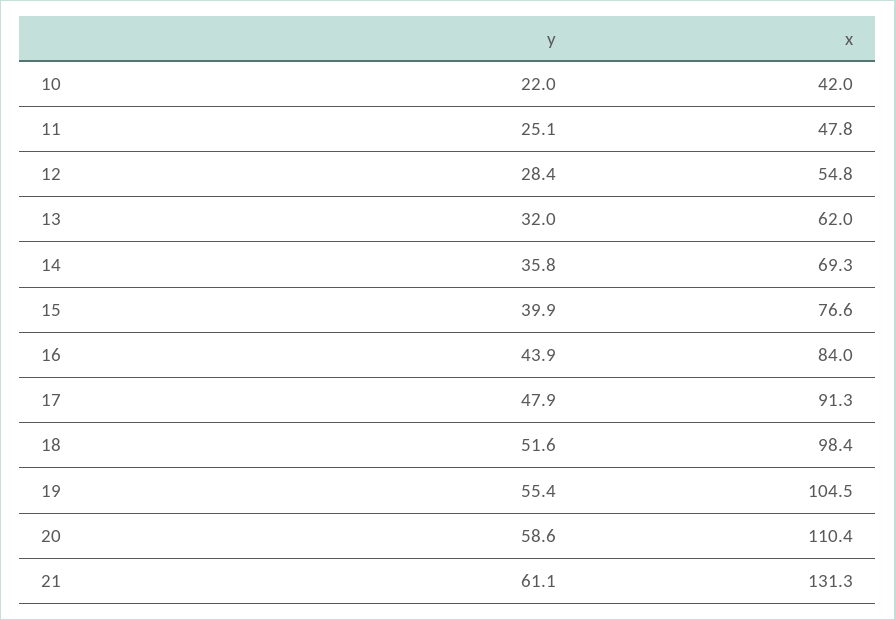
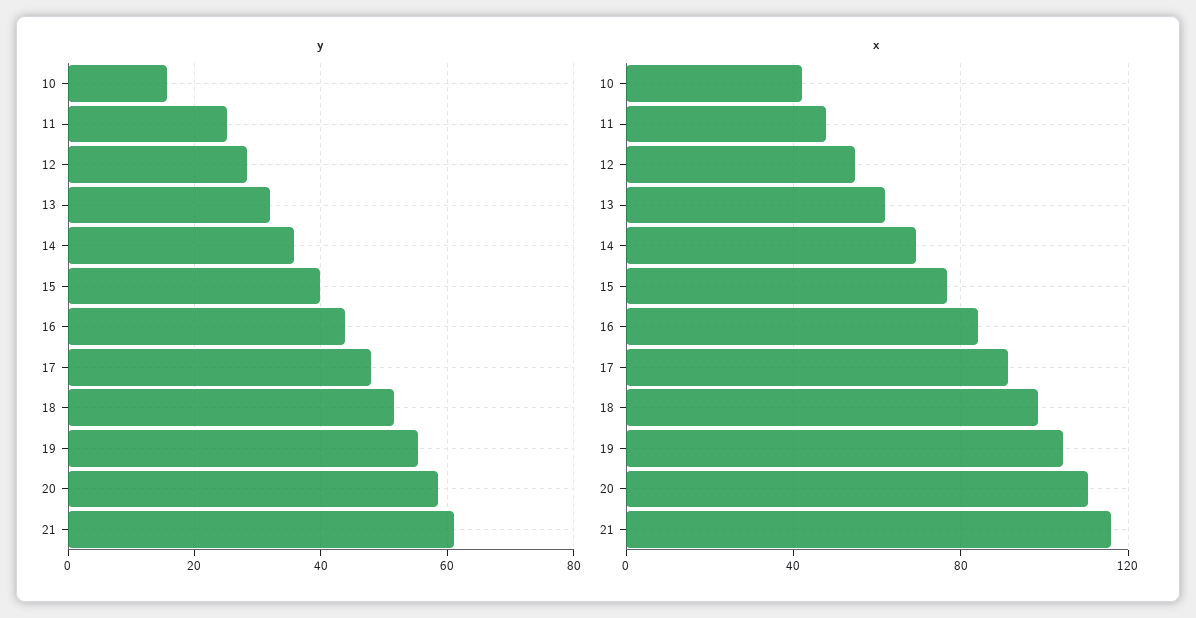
  {
    "y": {
-     "10": 22,
+     "10": 16,
      "11": 25.1,
      "12": 28.4,
      "13": 32,
      "14": 35.8,
      "15": 39.9,
      "16": 43.9,
      "17": 47.9,
      "18": 51.6,
      "19": 55.4,
      "20": 58.6,
      "21": 61.1
    },
    "x": {
      "10": 42,
      "11": 47.8,
      "12": 54.8,
      "13": 62,
      "14": 69.3,
      "15": 76.6,
      "16": 84,
      "17": 91.3,
      "18": 98.4,
      "19": 104.5,
      "20": 110.4,
-     "21": 131.3
+     "21": 115
    }
  }

